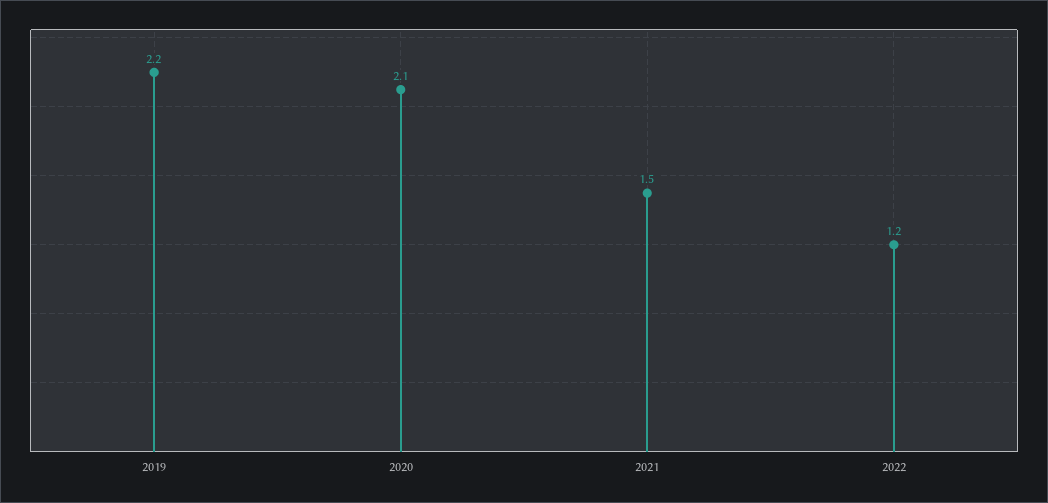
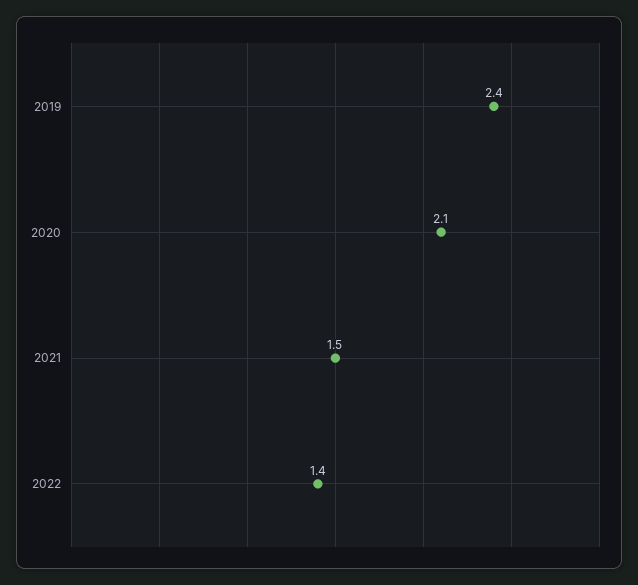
  {
-   "2019": 2.2,
+   "2019": 2.4,
    "2020": 2.1,
    "2021": 1.5,
-   "2022": 1.2
+   "2022": 1.4
  }

